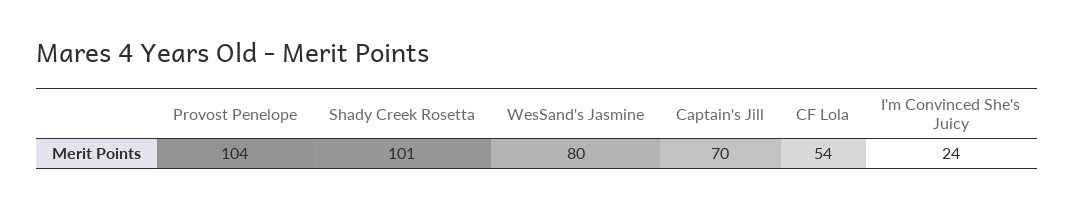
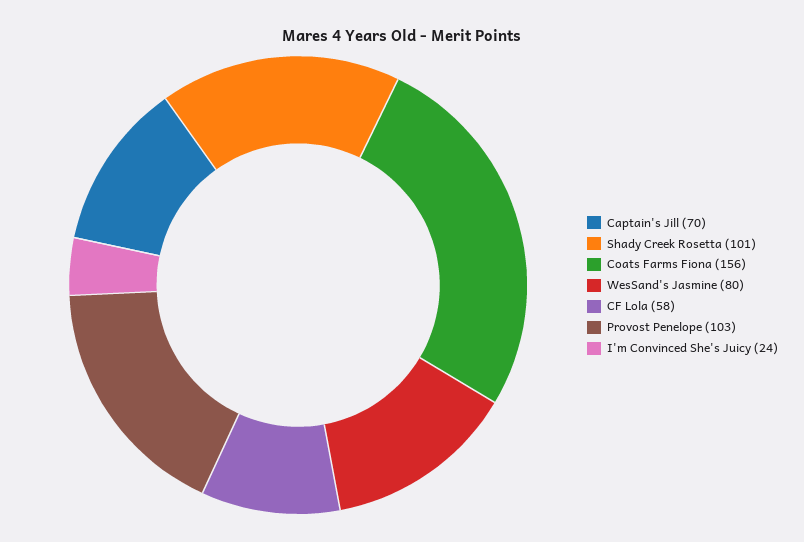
  {
-   "Provost Penelope": 104,
+   "Provost Penelope": 103,
    "Shady Creek Rosetta": 101,
    "WesSand's Jasmine": 80,
    "Captain's Jill": 70,
-   "CF Lola": 54,
+   "CF Lola": 58,
-   "I'm Convinced She's Juicy": 24
+   "I'm Convinced She's Juicy": 24,
+   "Coats Farms Fiona": 156
  }

